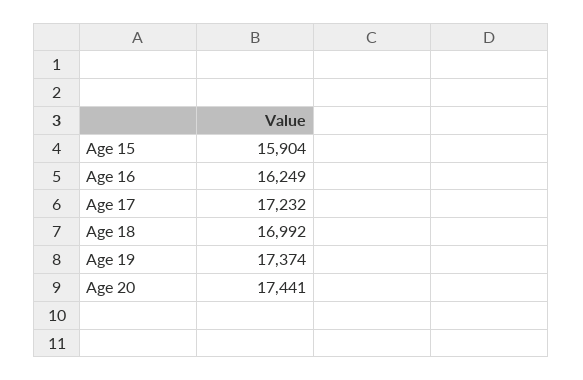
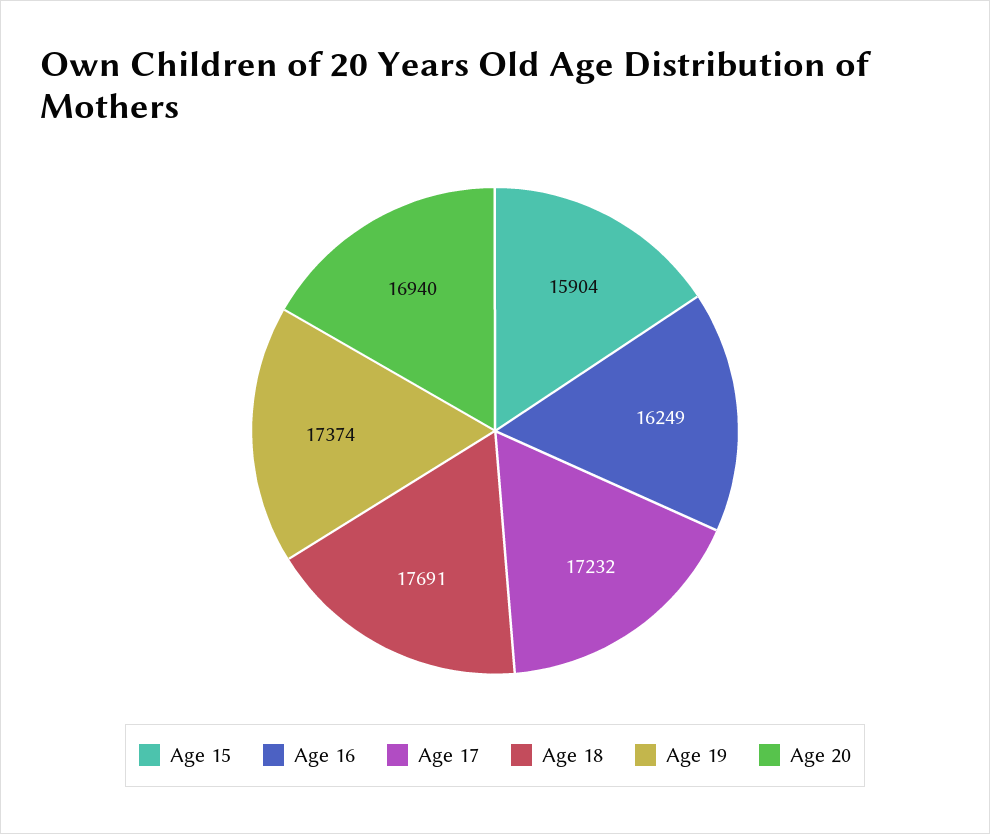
  {
    "Age 15": 15904,
    "Age 16": 16249,
    "Age 17": 17232,
-   "Age 18": 16992,
+   "Age 18": 17691,
    "Age 19": 17374,
-   "Age 20": 17441
+   "Age 20": 16940
  }

